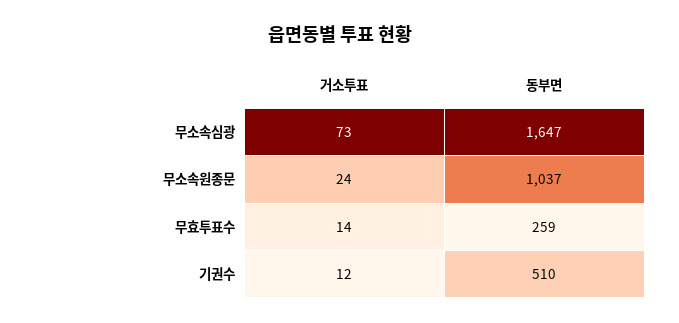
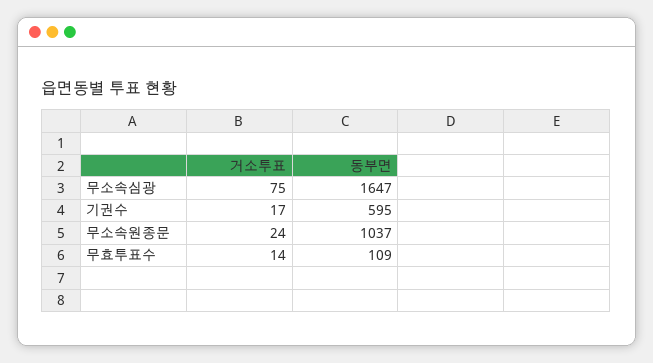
  {
    "거소투표": {
-     "무소속심광": 73,
+     "무소속심광": 75,
      "무소속원종문": 24,
      "무효투표수": 14,
-     "기권수": 12
+     "기권수": 17
    },
    "동부면": {
      "무소속심광": 1647,
      "무소속원종문": 1037,
-     "무효투표수": 259,
+     "무효투표수": 109,
-     "기권수": 510
+     "기권수": 595
    }
  }

